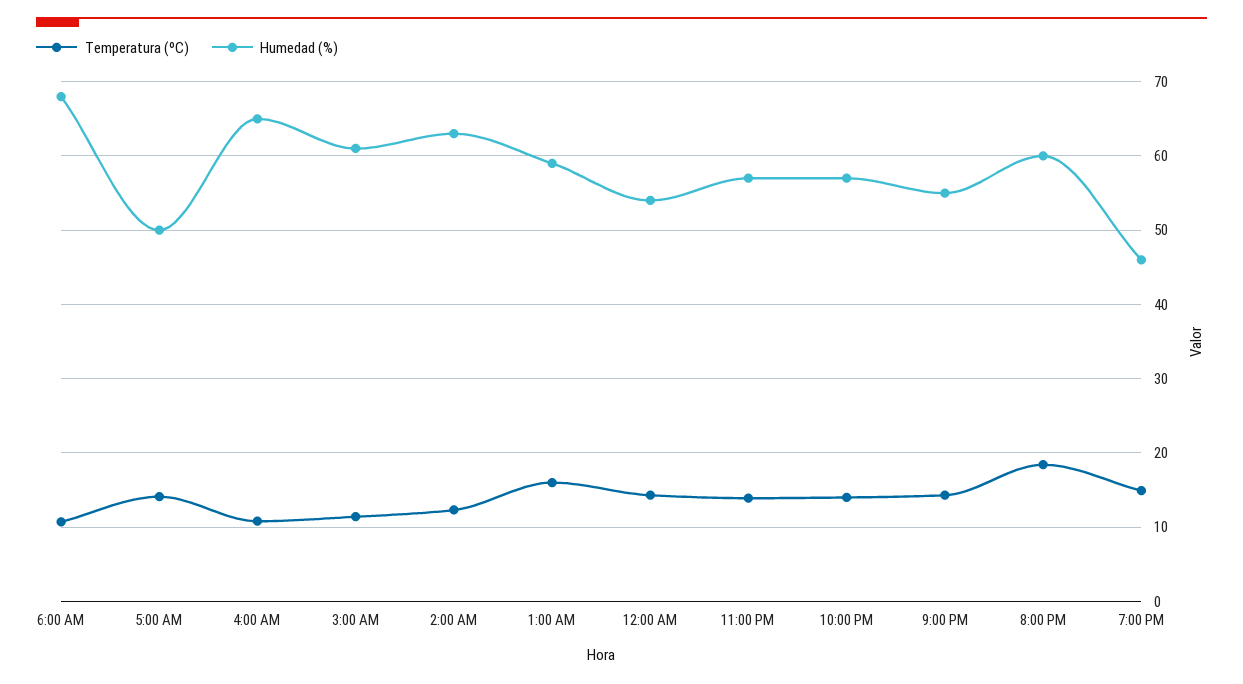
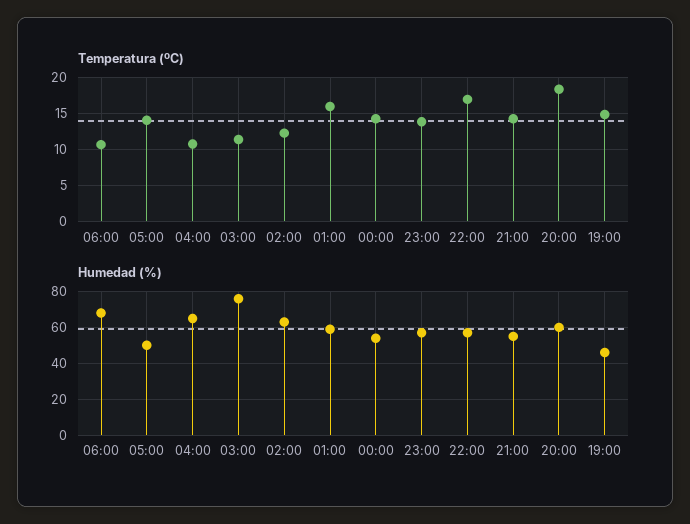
  {
    "Temperatura (ºC)": {
      "6:00 AM": 11,
      "5:00 AM": 14,
      "4:00 AM": 11,
      "3:00 AM": 11,
      "2:00 AM": 12,
      "1:00 AM": 16,
      "12:00 AM": 14,
      "11:00 PM": 14,
-     "10:00 PM": 14,
+     "10:00 PM": 17,
      "9:00 PM": 14,
      "8:00 PM": 18,
      "7:00 PM": 15
    },
    "Humedad (%)": {
      "6:00 AM": 68,
      "5:00 AM": 50,
      "4:00 AM": 65,
-     "3:00 AM": 61,
+     "3:00 AM": 75,
      "2:00 AM": 63,
      "1:00 AM": 59,
      "12:00 AM": 54,
      "11:00 PM": 57,
      "10:00 PM": 57,
      "9:00 PM": 55,
      "8:00 PM": 60,
      "7:00 PM": 46
    }
  }

